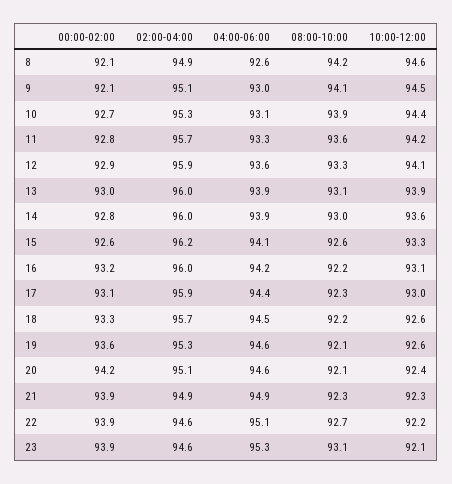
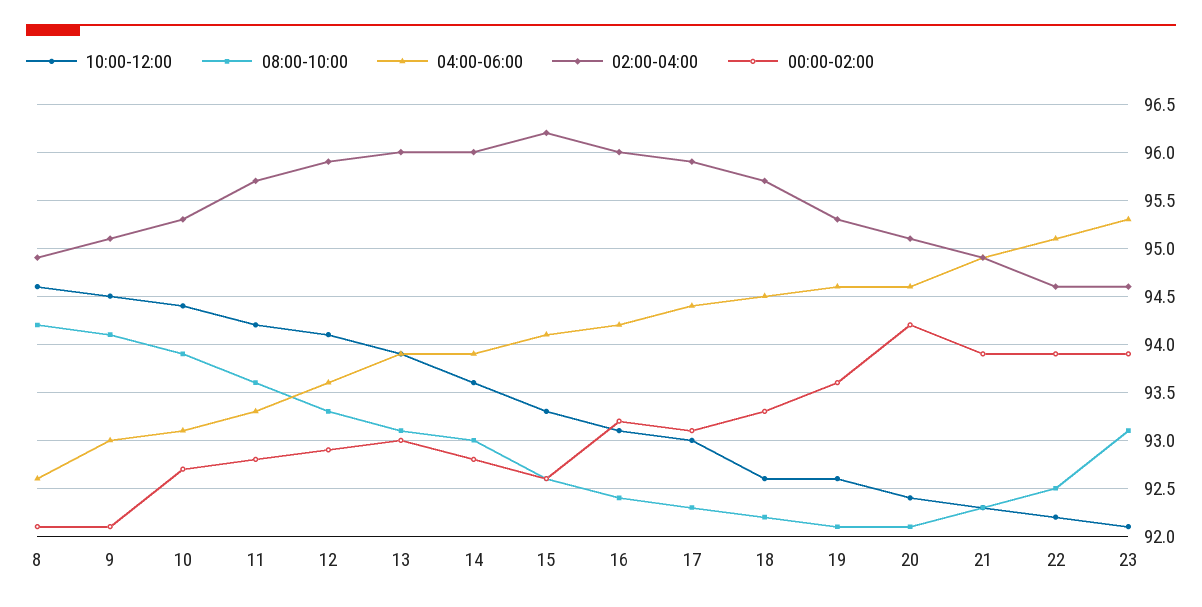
  {
    "00:00-02:00": {
      "8": 92.1,
      "9": 92.1,
      "10": 92.7,
      "11": 92.8,
      "12": 92.9,
      "13": 93,
      "14": 92.8,
      "15": 92.6,
      "16": 93.2,
      "17": 93.1,
      "18": 93.3,
      "19": 93.6,
      "20": 94.2,
      "21": 93.9,
      "22": 93.9,
      "23": 93.9
    },
    "02:00-04:00": {
      "8": 94.9,
      "9": 95.1,
      "10": 95.3,
      "11": 95.7,
      "12": 95.9,
      "13": 96,
      "14": 96,
      "15": 96.2,
      "16": 96,
      "17": 95.9,
      "18": 95.7,
      "19": 95.3,
      "20": 95.1,
      "21": 94.9,
      "22": 94.6,
      "23": 94.6
    },
    "04:00-06:00": {
      "8": 92.6,
      "9": 93,
      "10": 93.1,
      "11": 93.3,
      "12": 93.6,
      "13": 93.9,
      "14": 93.9,
      "15": 94.1,
      "16": 94.2,
      "17": 94.4,
      "18": 94.5,
      "19": 94.6,
      "20": 94.6,
      "21": 94.9,
      "22": 95.1,
      "23": 95.3
    },
    "08:00-10:00": {
      "8": 94.2,
      "9": 94.1,
      "10": 93.9,
      "11": 93.6,
      "12": 93.3,
      "13": 93.1,
      "14": 93,
      "15": 92.6,
-     "16": 92.2,
+     "16": 92.4,
      "17": 92.3,
      "18": 92.2,
      "19": 92.1,
      "20": 92.1,
      "21": 92.3,
-     "22": 92.7,
+     "22": 92.5,
      "23": 93.1
    },
    "10:00-12:00": {
      "8": 94.6,
      "9": 94.5,
      "10": 94.4,
      "11": 94.2,
      "12": 94.1,
      "13": 93.9,
      "14": 93.6,
      "15": 93.3,
      "16": 93.1,
      "17": 93,
      "18": 92.6,
      "19": 92.6,
      "20": 92.4,
      "21": 92.3,
      "22": 92.2,
      "23": 92.1
    }
  }

